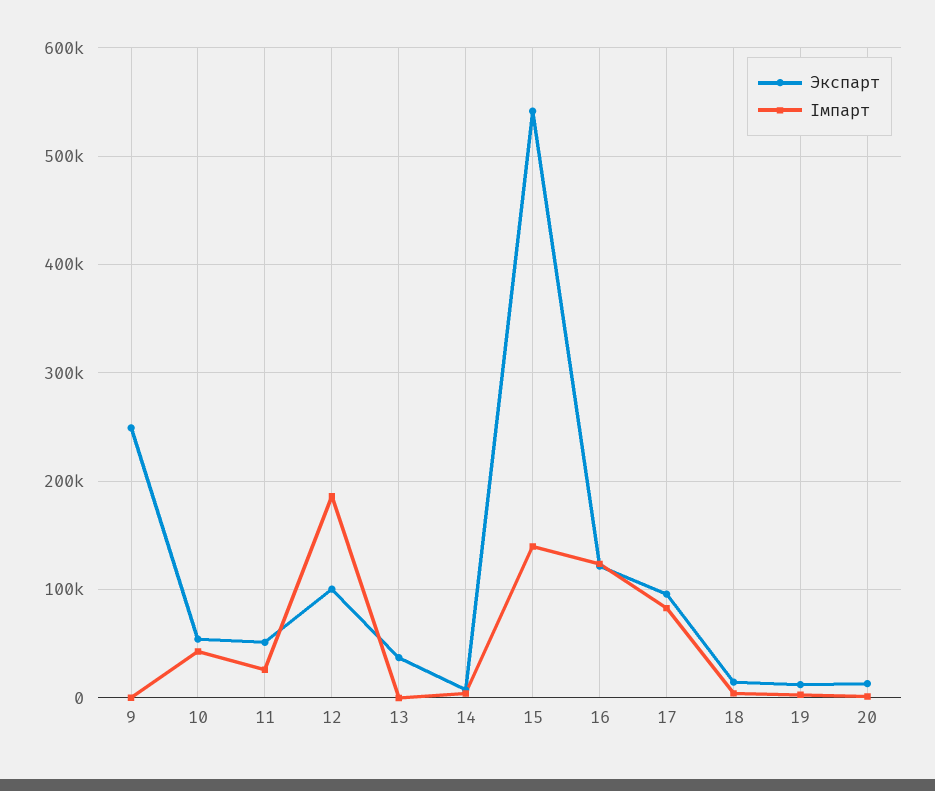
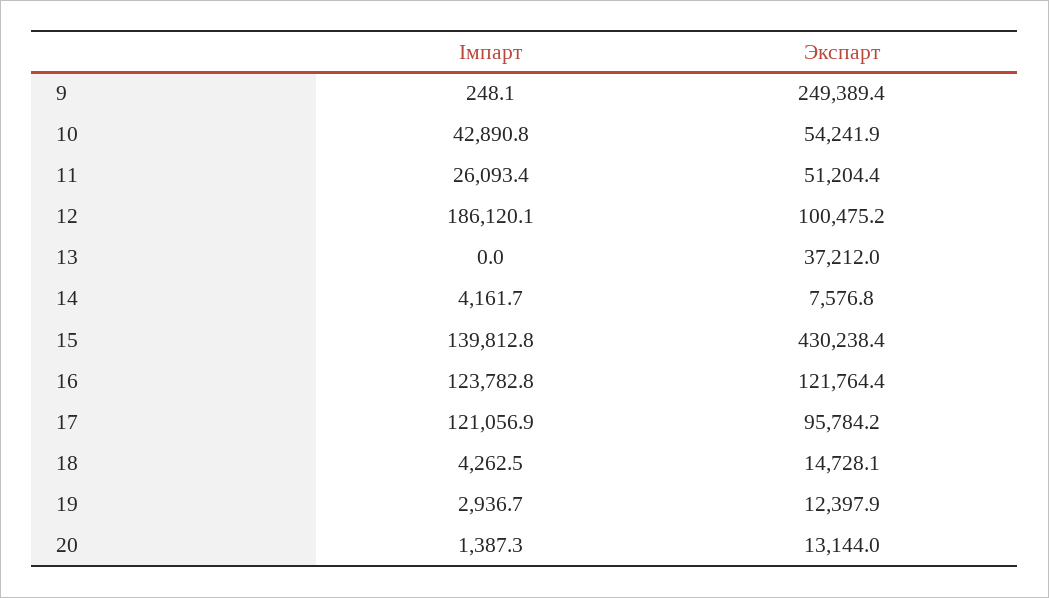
  {
    "Экспарт": {
      "9": 249389.4,
      "10": 54241.9,
      "11": 51204.4,
      "12": 100475.2,
      "13": 37212,
      "14": 7576.8,
-     "15": 540000,
+     "15": 430238.4,
      "16": 121764.4,
      "17": 95784.2,
      "18": 14728.1,
      "19": 12397.9,
      "20": 13144
    },
    "Імпарт": {
      "9": 248.1,
      "10": 42890.8,
      "11": 26093.4,
      "12": 186120.1,
      "13": 0,
      "14": 4161.7,
      "15": 139812.8,
      "16": 123782.8,
-     "17": 80000,
+     "17": 121056.9,
      "18": 4262.5,
      "19": 2936.7,
      "20": 1387.3
    }
  }

